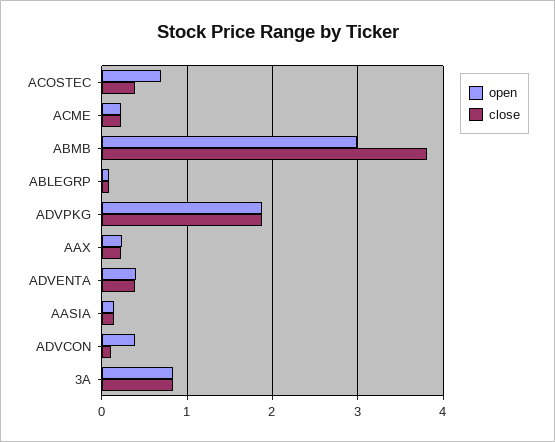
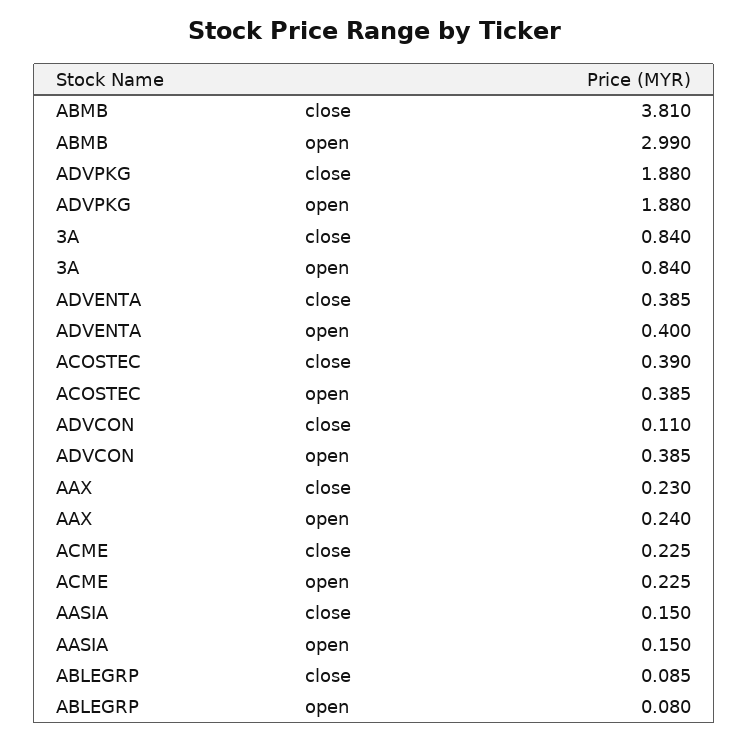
  {
    "open": {
-     "ACOSTEC": 0.7,
+     "ACOSTEC": 0.385,
      "ACME": 0.225,
      "ABMB": 2.99,
      "ABLEGRP": 0.08,
      "ADVPKG": 1.88,
      "AAX": 0.24,
      "ADVENTA": 0.4,
      "AASIA": 0.15,
      "ADVCON": 0.385,
      "3A": 0.84
    },
    "close": {
      "ACOSTEC": 0.39,
      "ACME": 0.225,
      "ABMB": 3.81,
      "ABLEGRP": 0.085,
      "ADVPKG": 1.88,
      "AAX": 0.23,
      "ADVENTA": 0.385,
      "AASIA": 0.15,
      "ADVCON": 0.11,
      "3A": 0.84
    }
  }

